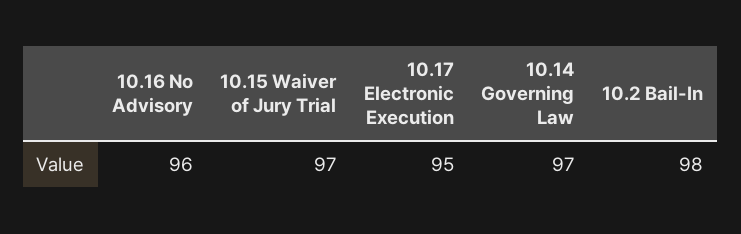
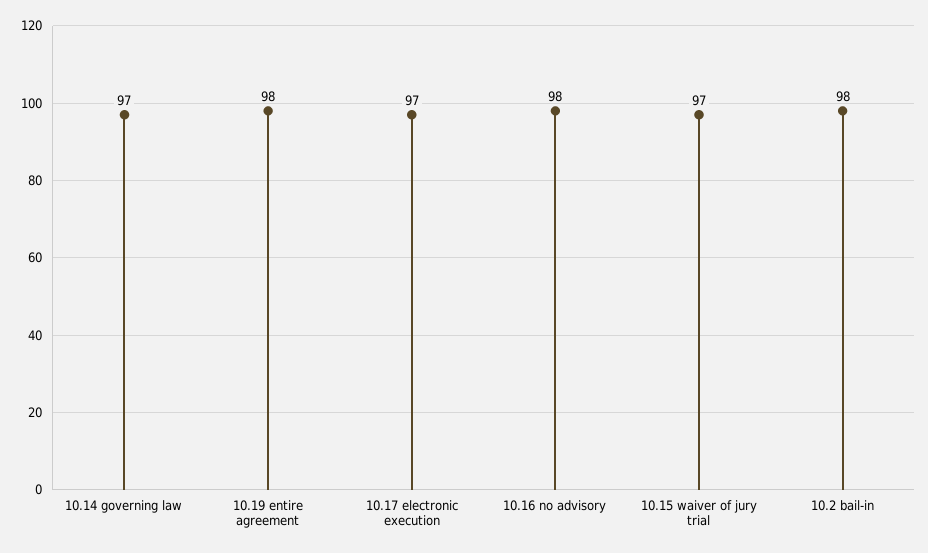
  {
-   "10.16 No Advisory": 96,
+   "10.16 No Advisory": 98,
    "10.15 Waiver of Jury Trial": 97,
-   "10.17 Electronic Execution": 95,
+   "10.17 Electronic Execution": 97,
    "10.14 Governing Law": 97,
-   "10.2 Bail-In": 98
+   "10.2 Bail-In": 98,
+   "10.19 entire agreement": 98
  }

